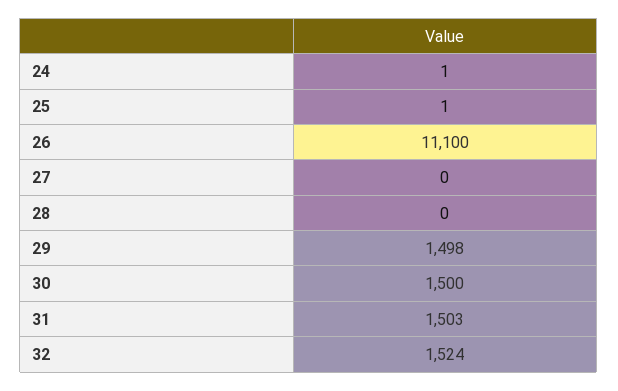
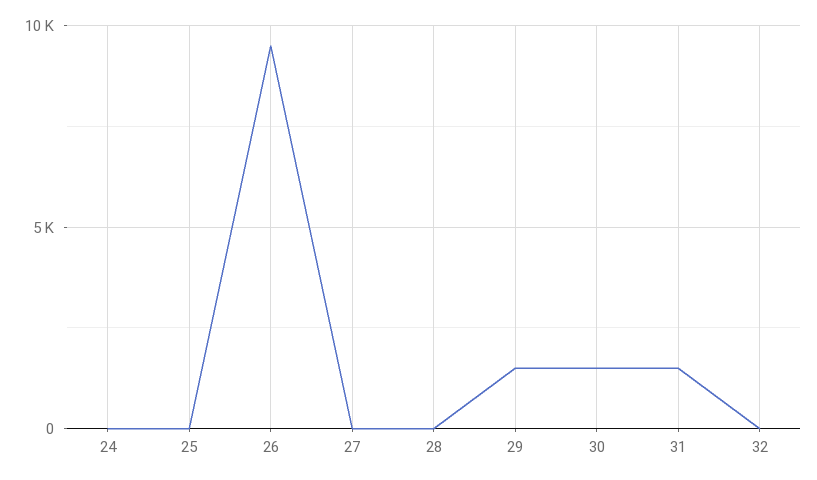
  {
    "24": 1,
    "25": 1,
-   "26": 11100,
+   "26": 9500,
    "27": 0,
    "28": 0,
    "29": 1498,
    "30": 1500,
    "31": 1503,
-   "32": 1524
+   "32": 0
  }

